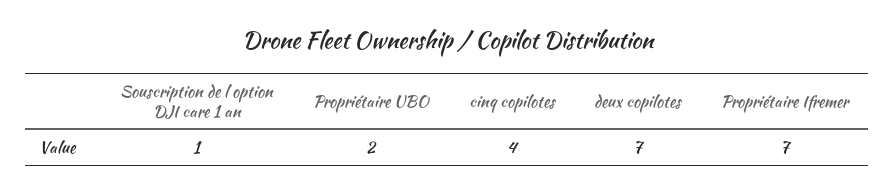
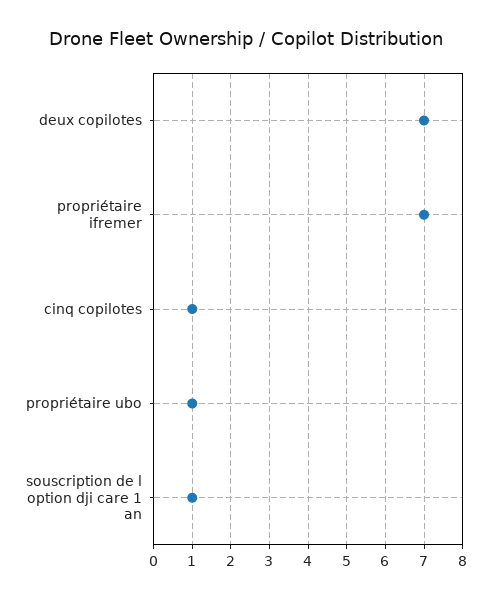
  {
    "Souscription de l option DJI care 1 an": 1,
-   "Propriétaire UBO": 2,
+   "Propriétaire UBO": 1,
-   "cinq copilotes": 4,
+   "cinq copilotes": 1,
    "deux copilotes": 7,
    "Propriétaire Ifremer": 7
  }

